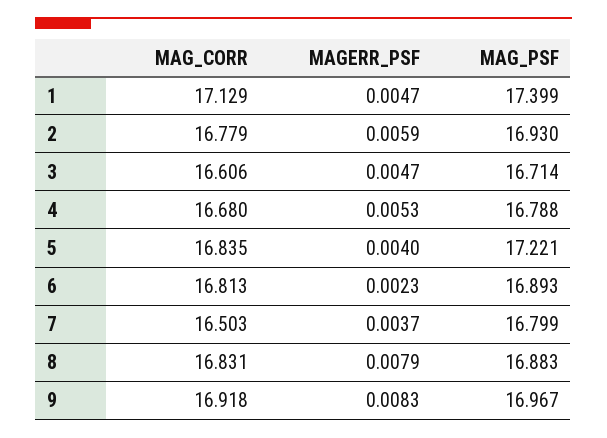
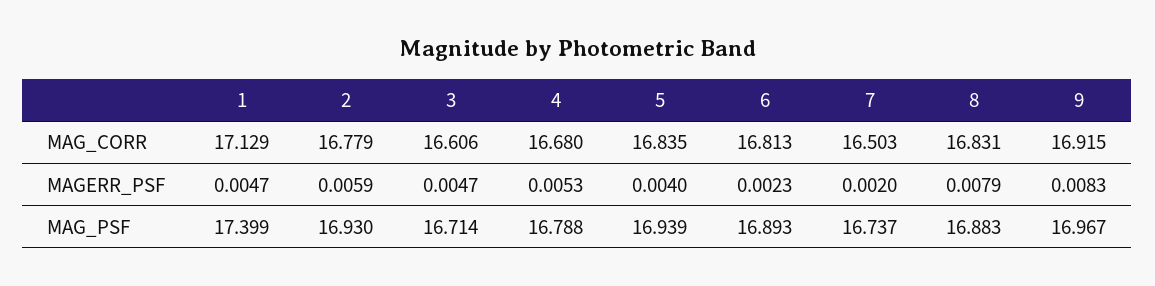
  {
    "MAG_CORR": {
      "1": 17.129,
      "2": 16.779,
      "3": 16.606,
      "4": 16.68,
      "5": 16.835,
      "6": 16.813,
      "7": 16.503,
      "8": 16.831,
-     "9": 16.918
+     "9": 16.915
    },
    "MAGERR_PSF": {
      "1": 0.0047,
      "2": 0.0059,
      "3": 0.0047,
      "4": 0.0053,
      "5": 0.004,
      "6": 0.0023,
-     "7": 0.0037,
+     "7": 0.002,
      "8": 0.0079,
      "9": 0.0083
    },
    "MAG_PSF": {
      "1": 17.399,
      "2": 16.93,
      "3": 16.714,
      "4": 16.788,
-     "5": 17.221,
+     "5": 16.939,
      "6": 16.893,
-     "7": 16.799,
+     "7": 16.737,
      "8": 16.883,
      "9": 16.967
    }
  }

